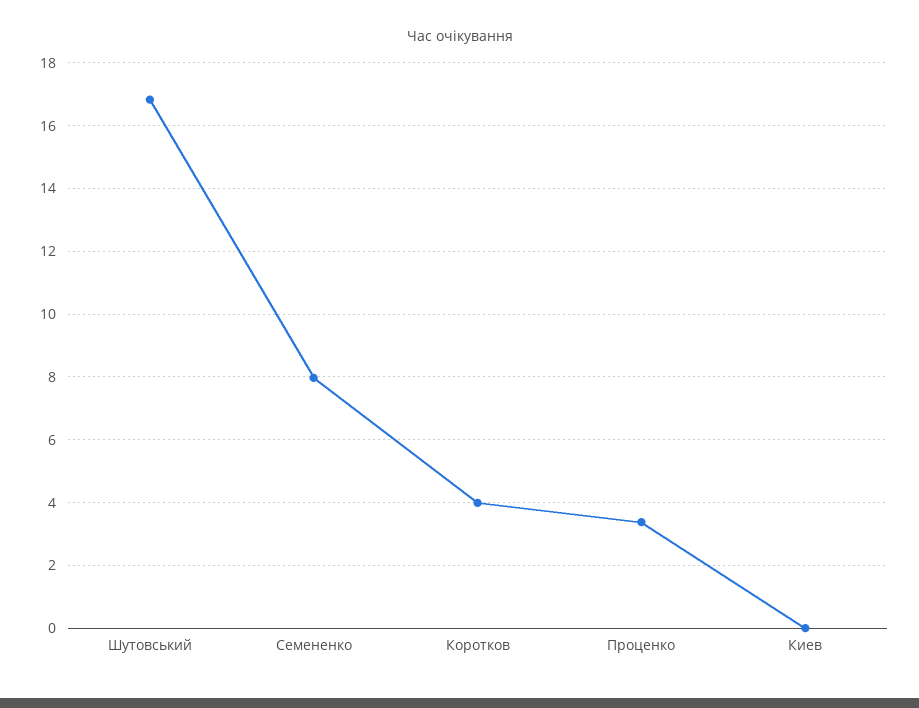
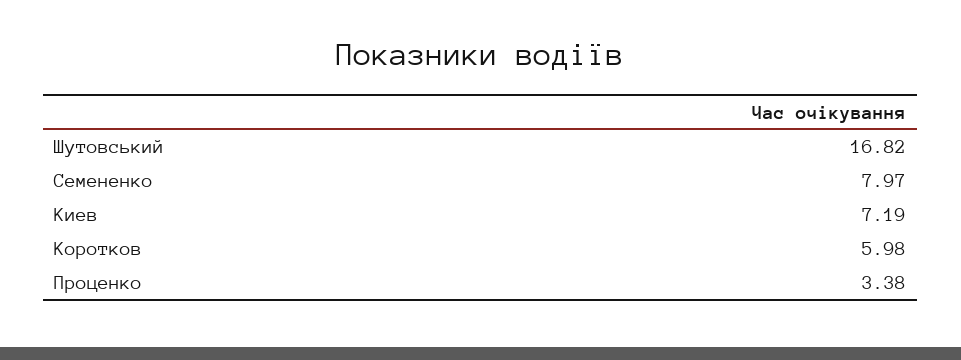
  {
    "Шутовський": 16.82,
    "Семененко": 7.97,
-   "Коротков": 4,
+   "Коротков": 5.98,
    "Проценко": 3.38,
-   "Киев": 0
+   "Киев": 7.19
  }

